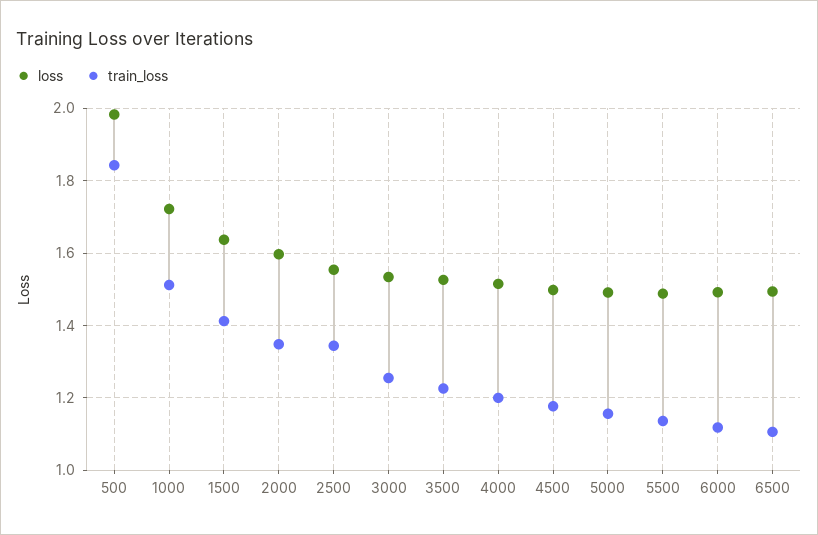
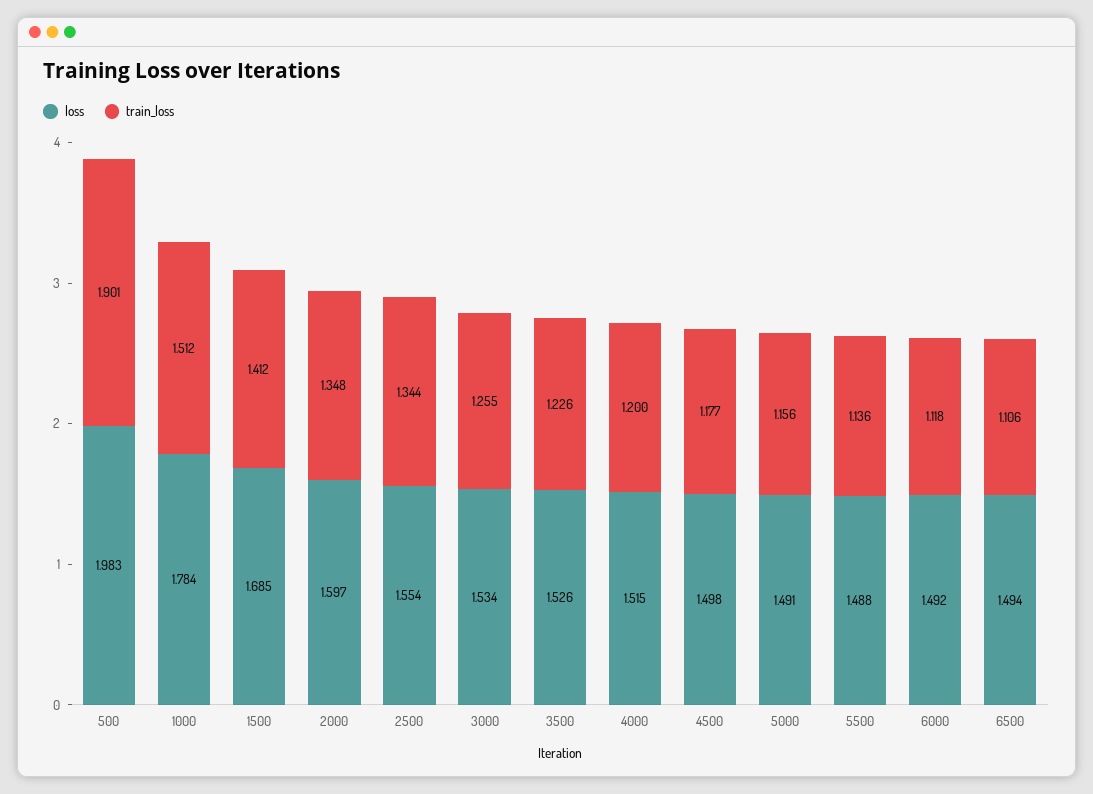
  {
    "loss": {
      "500": 1.983,
-     "1000": 1.72,
+     "1000": 1.784,
-     "1500": 1.64,
+     "1500": 1.685,
      "2000": 1.597,
      "2500": 1.554,
      "3000": 1.534,
      "3500": 1.526,
      "4000": 1.515,
      "4500": 1.498,
      "5000": 1.491,
      "5500": 1.488,
      "6000": 1.492,
      "6500": 1.494
    },
    "train_loss": {
-     "500": 1.84,
+     "500": 1.901,
      "1000": 1.512,
      "1500": 1.412,
      "2000": 1.348,
      "2500": 1.344,
      "3000": 1.255,
      "3500": 1.226,
      "4000": 1.2,
      "4500": 1.177,
      "5000": 1.156,
      "5500": 1.136,
      "6000": 1.118,
      "6500": 1.106
    }
  }

